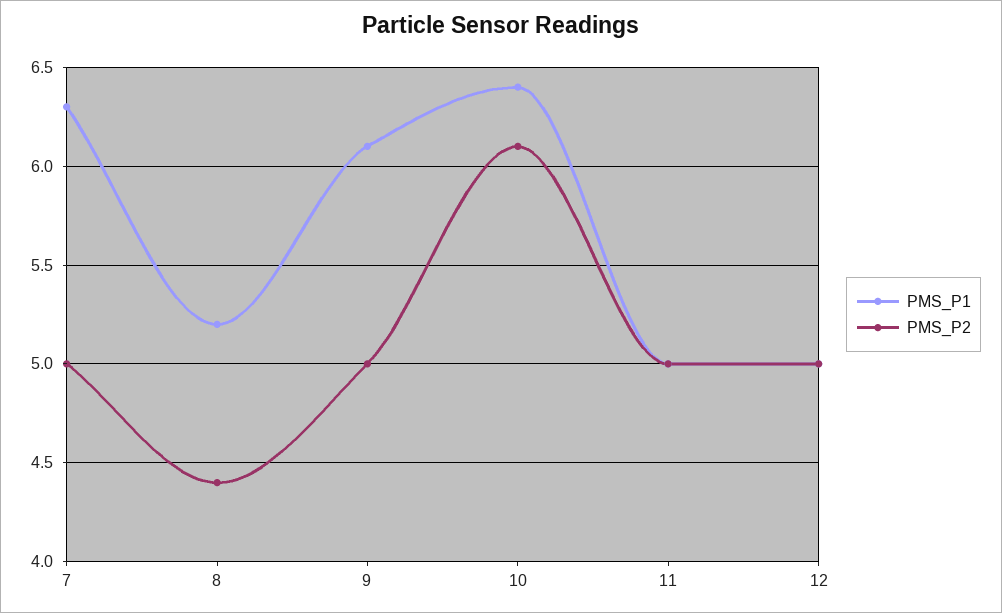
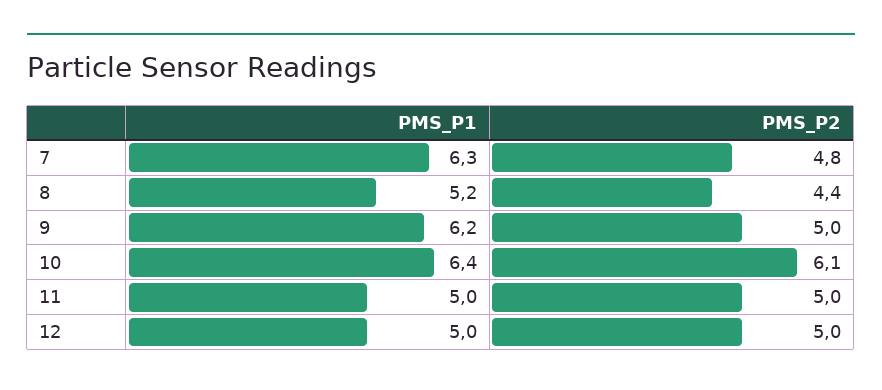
  {
    "PMS_P1": {
      "7": 6.3,
      "8": 5.2,
-     "9": 6.1,
+     "9": 6.2,
      "10": 6.4,
      "11": 5,
      "12": 5
    },
    "PMS_P2": {
-     "7": 5,
+     "7": 4.8,
      "8": 4.4,
      "9": 5,
      "10": 6.1,
      "11": 5,
      "12": 5
    }
  }

